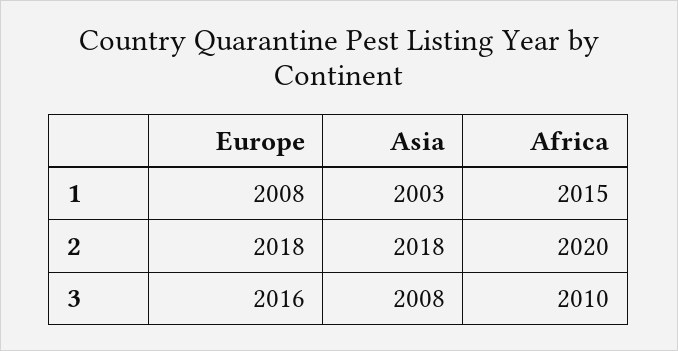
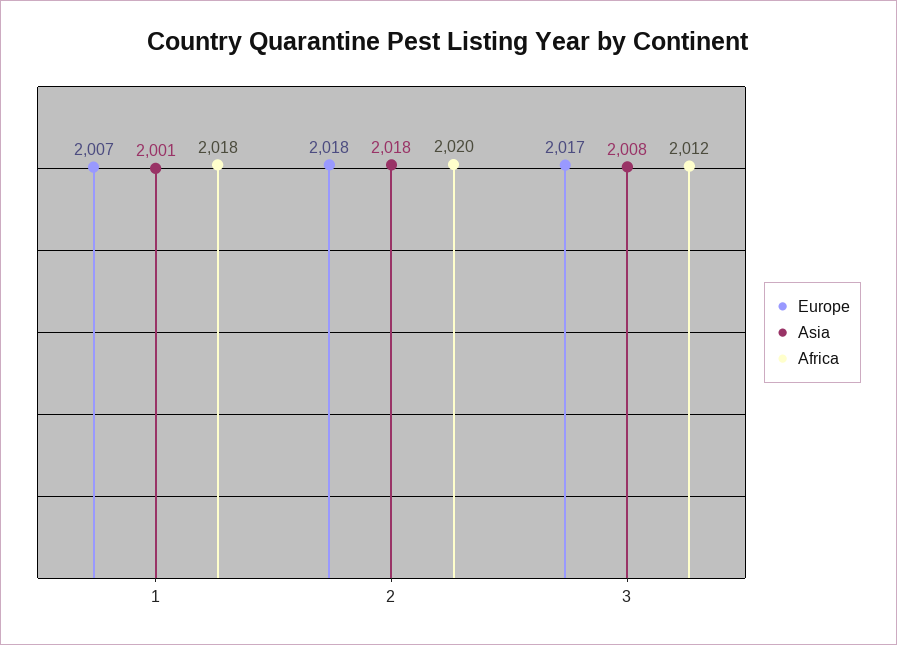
  {
    "Europe": {
-     "1": 2008,
+     "1": 2007,
      "2": 2018,
-     "3": 2016
+     "3": 2017
    },
    "Asia": {
-     "1": 2003,
+     "1": 2001,
      "2": 2018,
      "3": 2008
    },
    "Africa": {
-     "1": 2015,
+     "1": 2018,
      "2": 2020,
-     "3": 2010
+     "3": 2012
    }
  }

